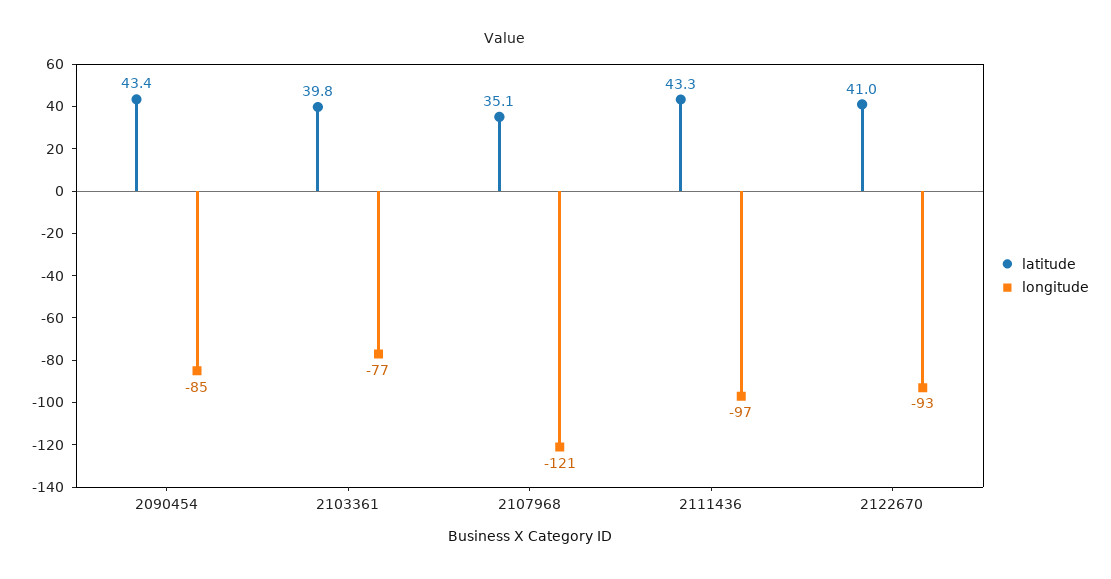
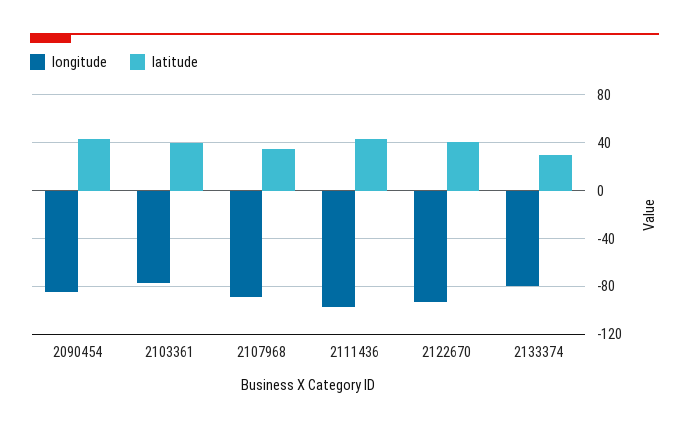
  {
    "latitude": {
      "2090454": 43.4,
      "2103361": 39.8,
      "2107968": 35.1,
      "2111436": 43.3,
-     "2122670": 41
+     "2122670": 41,
+     "2133374": 30
    },
    "longitude": {
      "2090454": -85,
      "2103361": -77,
-     "2107968": -121,
+     "2107968": -90,
      "2111436": -97,
-     "2122670": -93
+     "2122670": -93,
+     "2133374": -80
    }
  }

